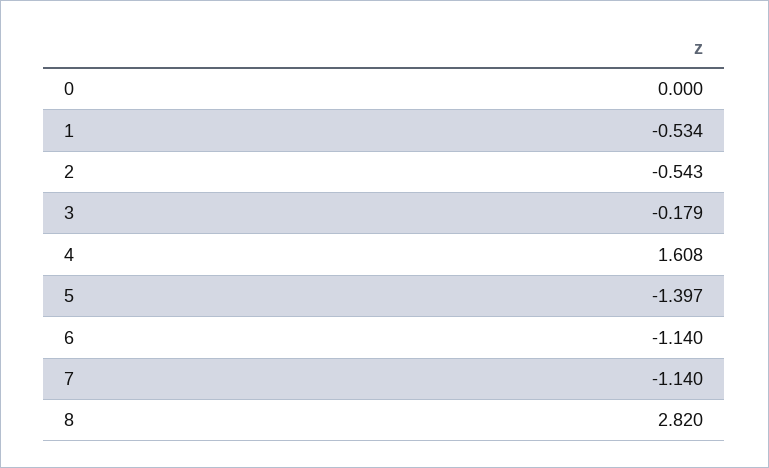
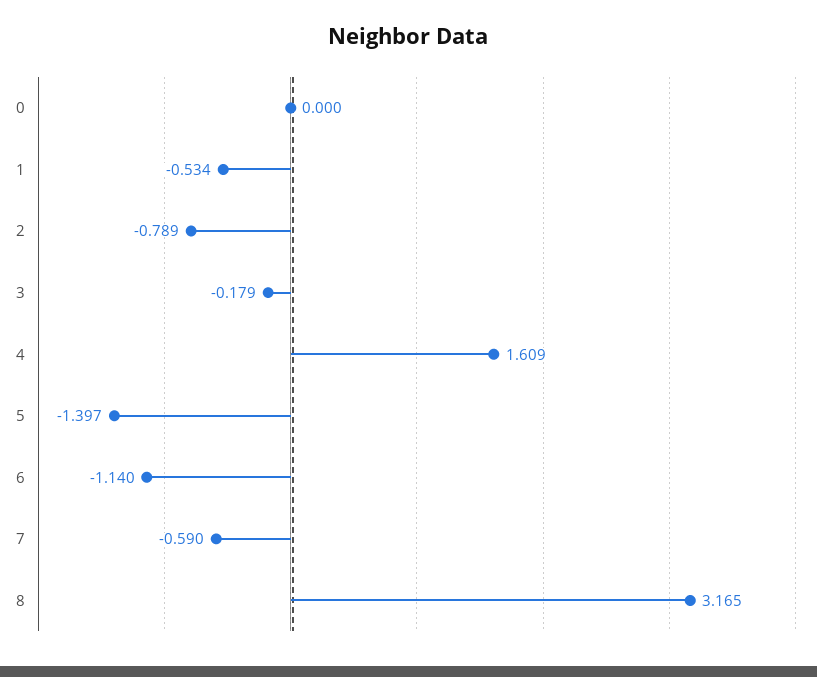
  {
    "0": 0,
    "1": -0.534,
-   "2": -0.543,
+   "2": -0.789,
    "3": -0.179,
-   "4": 1.608,
+   "4": 1.609,
    "5": -1.397,
    "6": -1.14,
-   "7": -1.14,
+   "7": -0.59,
-   "8": 2.82
+   "8": 3.165
  }

